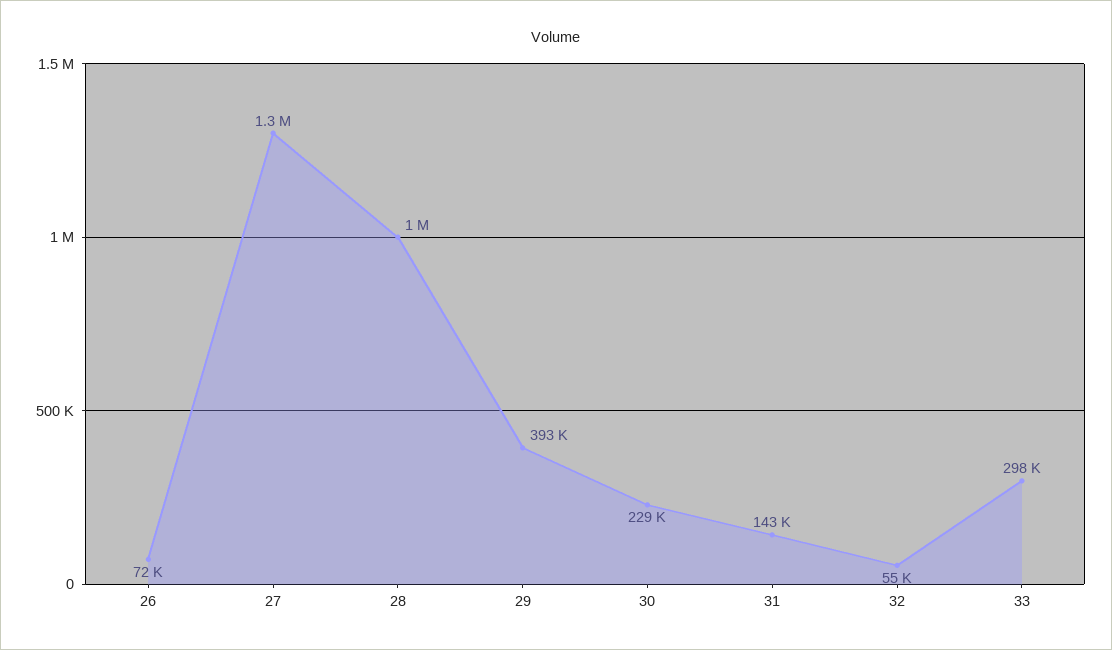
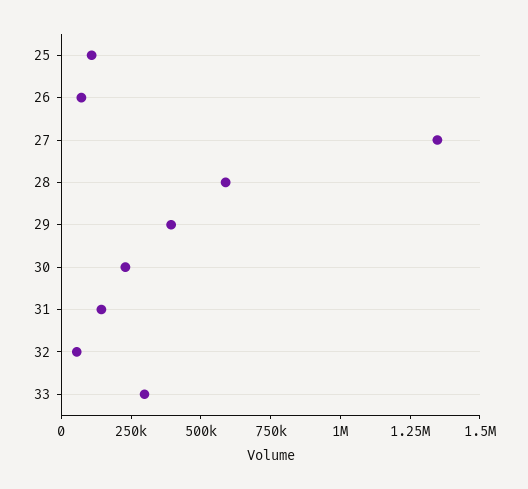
  {
    "26": 72000,
    "27": 1300000,
-   "28": 1000000,
+   "28": 600000,
    "29": 393000,
    "30": 229000,
    "31": 143000,
    "32": 55000,
-   "33": 298000
+   "33": 298000,
+   "25": 100000
  }

